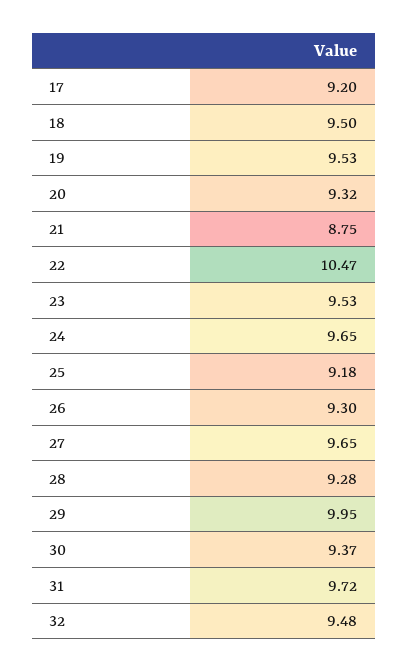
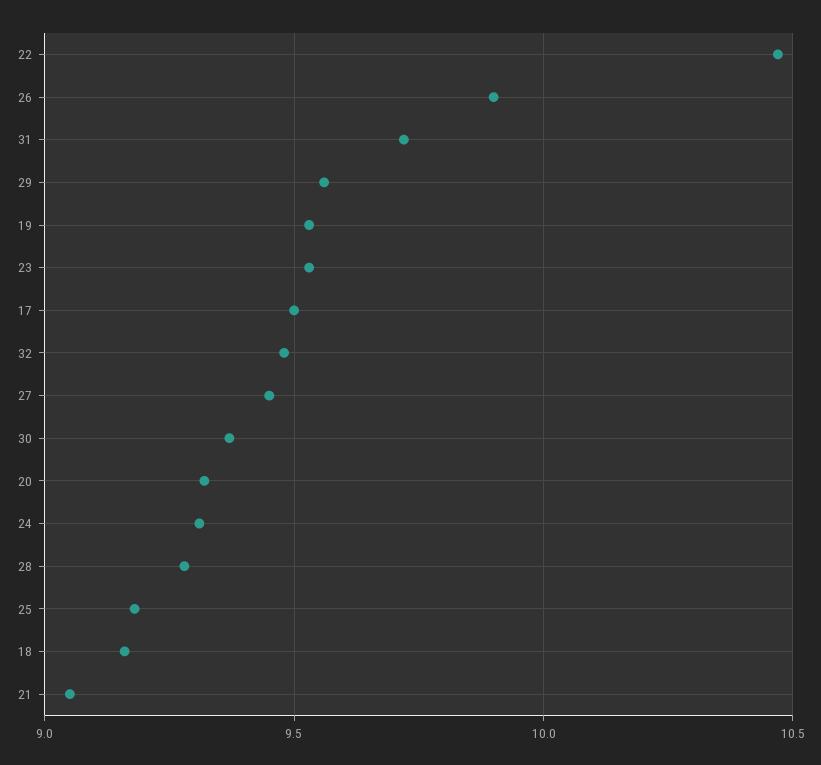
  {
-   "17": 9.2,
+   "17": 9.5,
-   "18": 9.5,
+   "18": 9.15,
    "19": 9.53,
    "20": 9.32,
-   "21": 8.75,
+   "21": 9.05,
    "22": 10.47,
    "23": 9.53,
-   "24": 9.65,
+   "24": 9.3,
    "25": 9.18,
-   "26": 9.3,
+   "26": 9.9,
-   "27": 9.65,
+   "27": 9.45,
    "28": 9.28,
-   "29": 9.95,
+   "29": 9.55,
    "30": 9.37,
    "31": 9.72,
    "32": 9.48
  }

